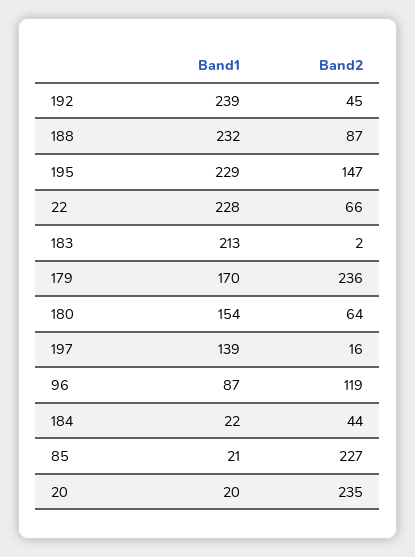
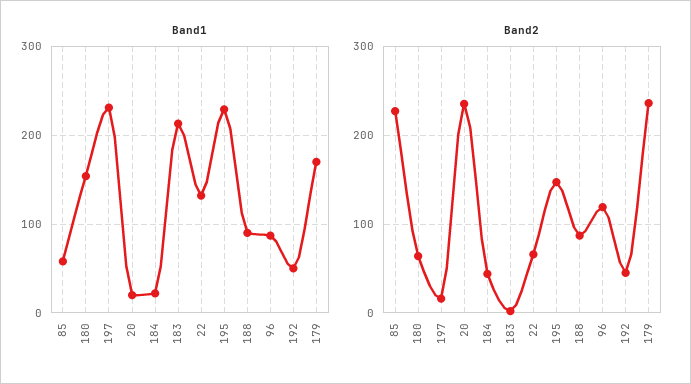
  {
    "Band1": {
-     "192": 239,
+     "192": 50,
-     "188": 232,
+     "188": 90,
      "195": 229,
-     "22": 228,
+     "22": 130,
      "183": 213,
      "179": 170,
      "180": 154,
-     "197": 139,
+     "197": 230,
      "96": 87,
      "184": 22,
-     "85": 21,
+     "85": 60,
      "20": 20
    },
    "Band2": {
      "192": 45,
      "188": 87,
      "195": 147,
      "22": 66,
      "183": 2,
      "179": 236,
      "180": 64,
      "197": 16,
      "96": 119,
      "184": 44,
      "85": 227,
      "20": 235
    }
  }

